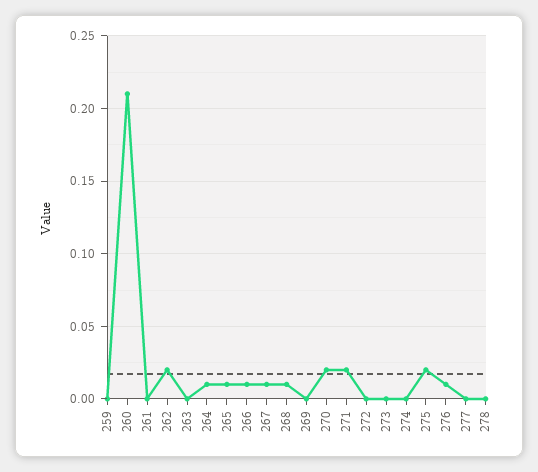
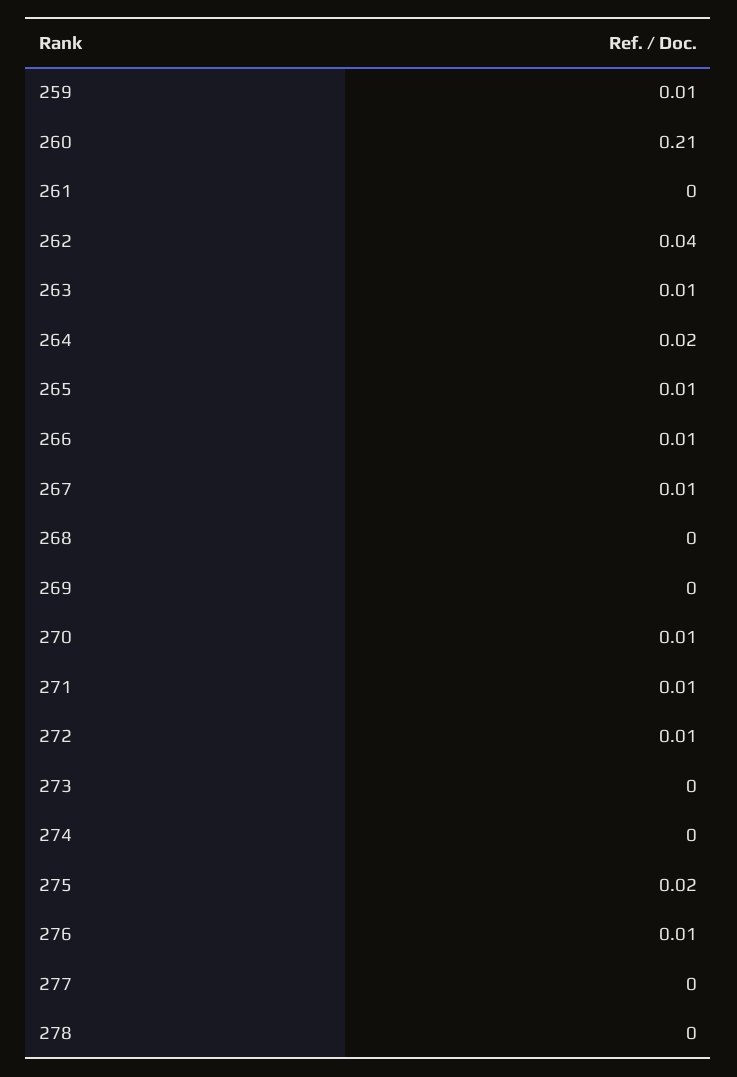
  {
-   "259": 0,
+   "259": 0.01,
    "260": 0.21,
    "261": 0,
-   "262": 0.02,
+   "262": 0.04,
-   "263": 0,
+   "263": 0.01,
-   "264": 0.01,
+   "264": 0.02,
    "265": 0.01,
    "266": 0.01,
    "267": 0.01,
-   "268": 0.01,
+   "268": 0,
    "269": 0,
-   "270": 0.02,
+   "270": 0.01,
-   "271": 0.02,
+   "271": 0.01,
-   "272": 0,
+   "272": 0.01,
    "273": 0,
    "274": 0,
    "275": 0.02,
    "276": 0.01,
    "277": 0,
    "278": 0
  }

